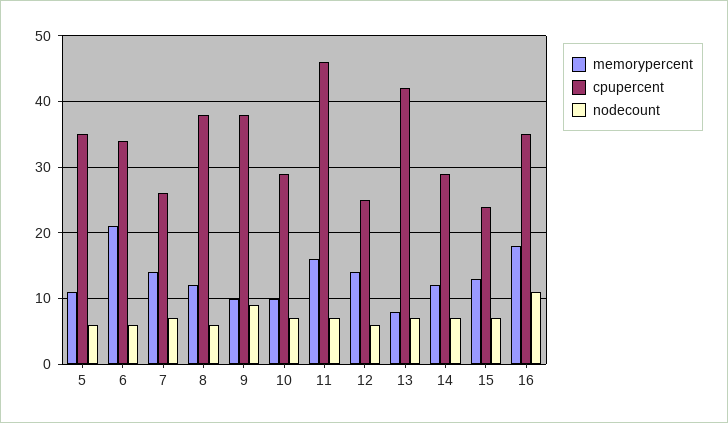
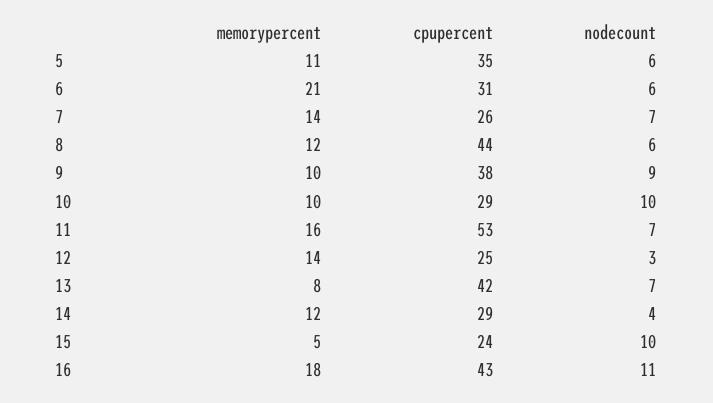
  {
    "memorypercent": {
      "5": 11,
      "6": 21,
      "7": 14,
      "8": 12,
      "9": 10,
      "10": 10,
      "11": 16,
      "12": 14,
      "13": 8,
      "14": 12,
-     "15": 13,
+     "15": 5,
      "16": 18
    },
    "cpupercent": {
      "5": 35,
-     "6": 34,
+     "6": 31,
      "7": 26,
-     "8": 38,
+     "8": 44,
      "9": 38,
      "10": 29,
-     "11": 46,
+     "11": 53,
      "12": 25,
      "13": 42,
      "14": 29,
      "15": 24,
-     "16": 35
+     "16": 43
    },
    "nodecount": {
      "5": 6,
      "6": 6,
      "7": 7,
      "8": 6,
      "9": 9,
-     "10": 7,
+     "10": 10,
      "11": 7,
-     "12": 6,
+     "12": 3,
      "13": 7,
-     "14": 7,
+     "14": 4,
-     "15": 7,
+     "15": 10,
      "16": 11
    }
  }

